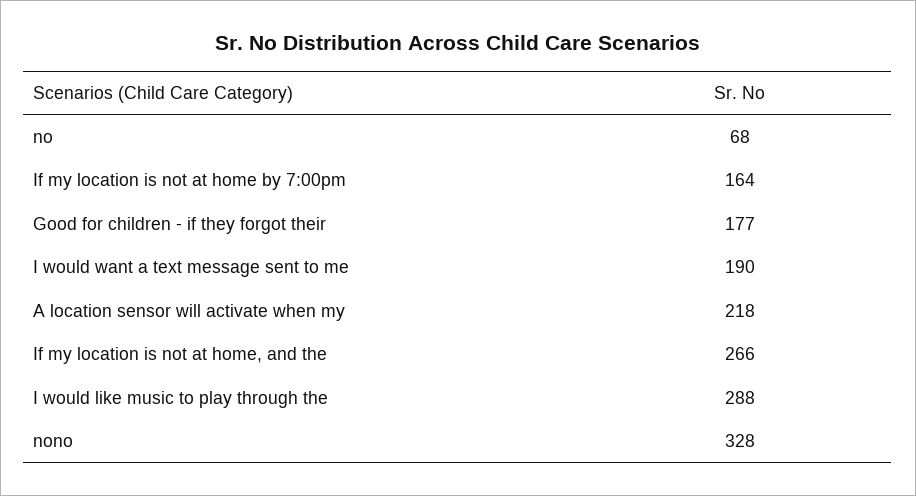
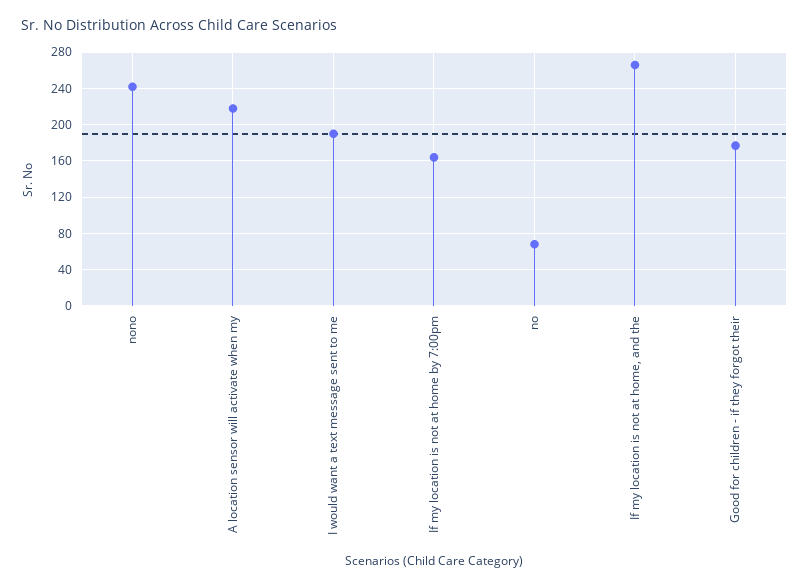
  {
    "no": 68,
    "If my location is not at home by 7:00pm": 164,
    "Good for children - if they forgot their": 177,
    "I would want a text message sent to me": 190,
    "A location sensor will activate when my": 218,
    "If my location is not at home, and the": 266,
-   "I would like music to play through the": 288,
-   "nono": 328
+   "nono": 240
  }

